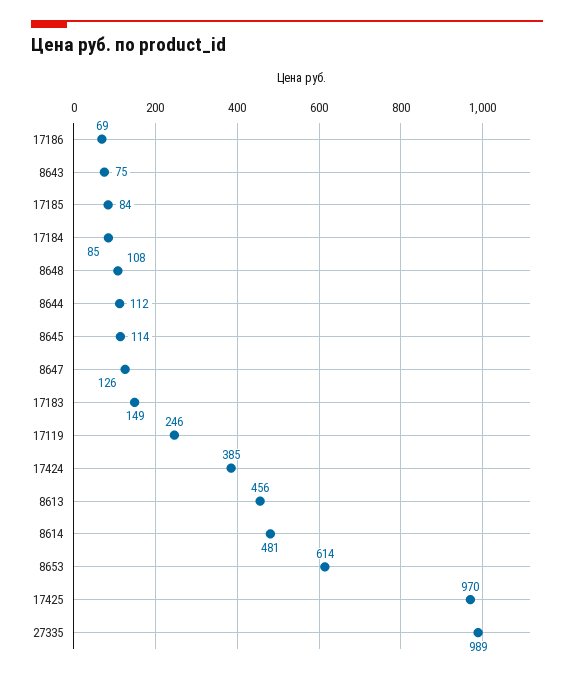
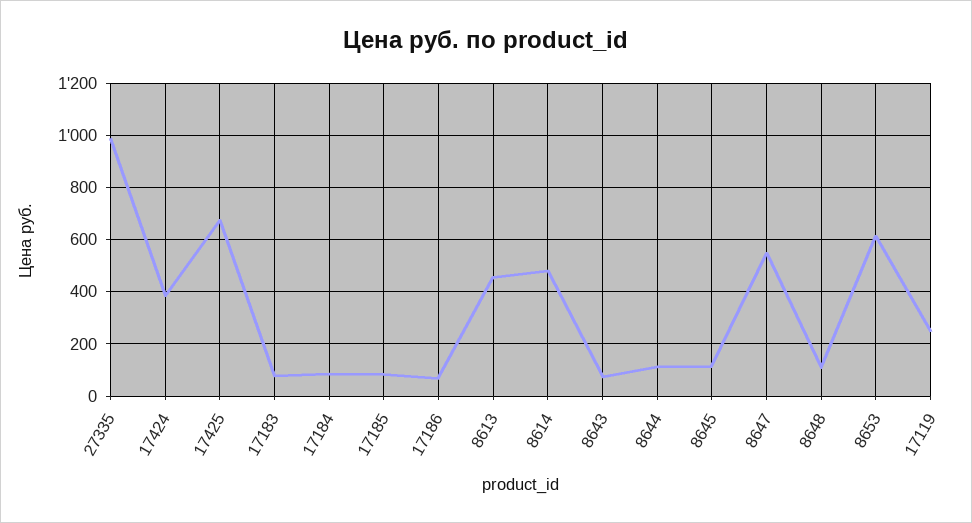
  {
    "17186": 69,
    "8643": 75,
    "17185": 84,
    "17184": 85,
    "8648": 108,
    "8644": 112,
    "8645": 114,
-   "8647": 126,
+   "8647": 550,
-   "17183": 149,
+   "17183": 75,
    "17119": 246,
    "17424": 385,
    "8613": 456,
    "8614": 481,
    "8653": 614,
-   "17425": 970,
+   "17425": 675,
    "27335": 989
  }

